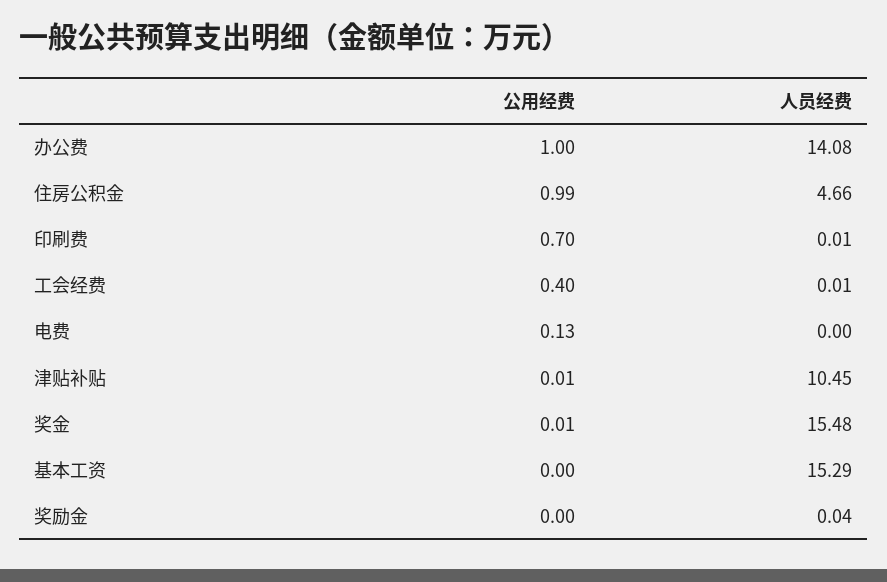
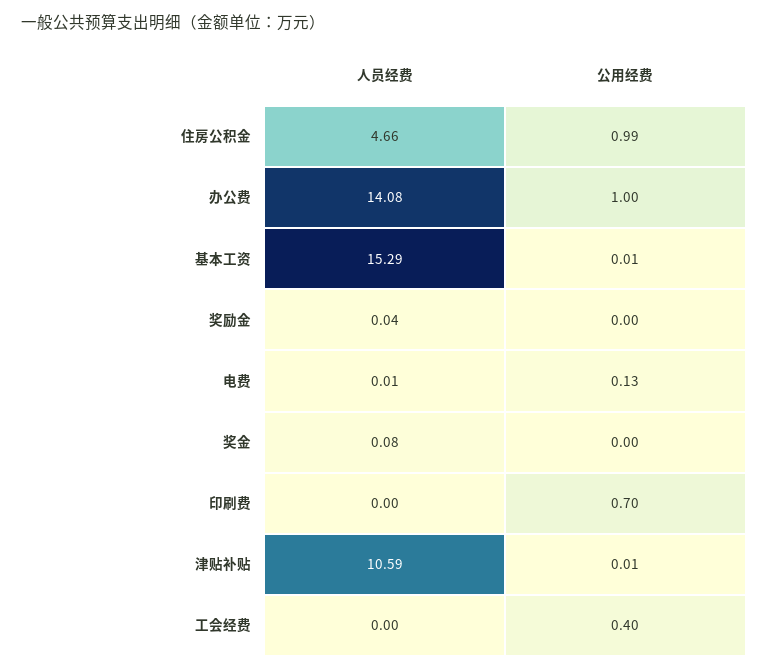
  {
    "公用经费": {
      "办公费": 1,
      "住房公积金": 0.99,
      "印刷费": 0.7,
      "工会经费": 0.4,
      "电费": 0.13,
      "津贴补贴": 0.01,
-     "奖金": 0.01,
+     "奖金": 0,
-     "基本工资": 0,
+     "基本工资": 0.01,
      "奖励金": 0
    },
    "人员经费": {
      "办公费": 14.08,
      "住房公积金": 4.66,
-     "印刷费": 0.01,
+     "印刷费": 0,
-     "工会经费": 0.01,
+     "工会经费": 0,
-     "电费": 0,
+     "电费": 0.01,
-     "津贴补贴": 10.45,
+     "津贴补贴": 10.59,
-     "奖金": 15.48,
+     "奖金": 0.08,
      "基本工资": 15.29,
      "奖励金": 0.04
    }
  }

